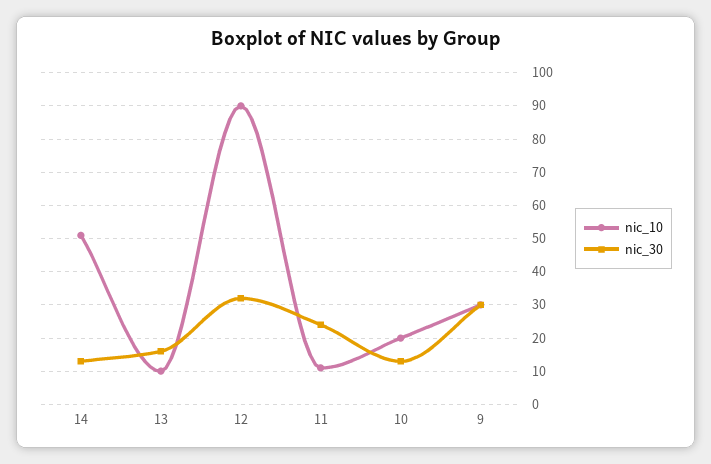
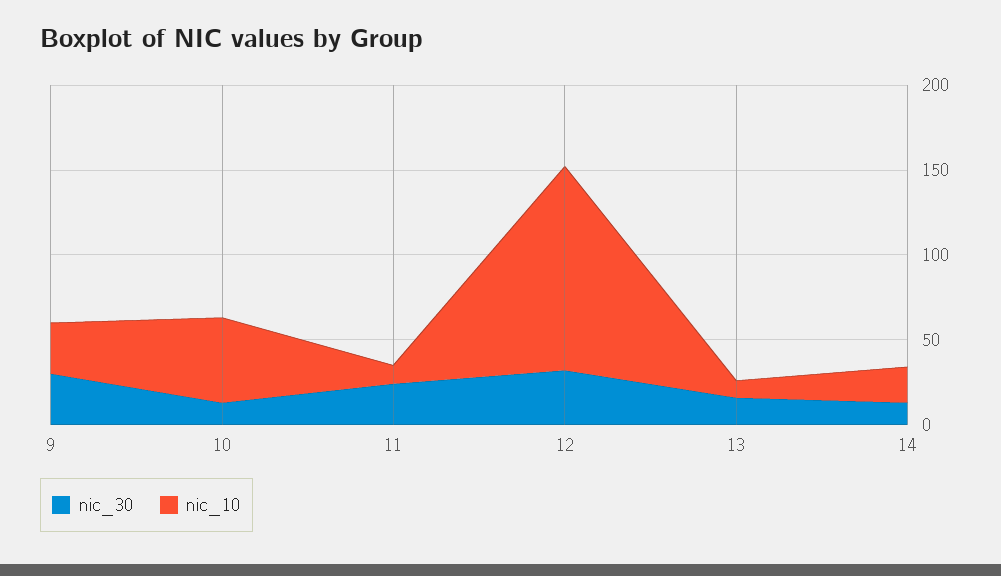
  {
    "nic_10": {
-     "14": 50,
+     "14": 20,
      "13": 10,
-     "12": 90,
+     "12": 120,
      "11": 10,
-     "10": 20,
+     "10": 50,
      "9": 30
    },
    "nic_30": {
      "14": 15,
      "13": 15,
      "12": 30,
      "11": 25,
      "10": 15,
      "9": 30
    }
  }

